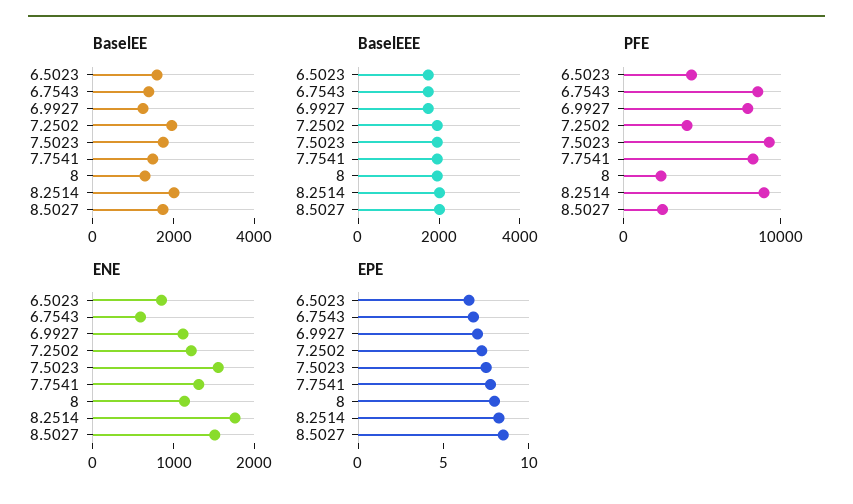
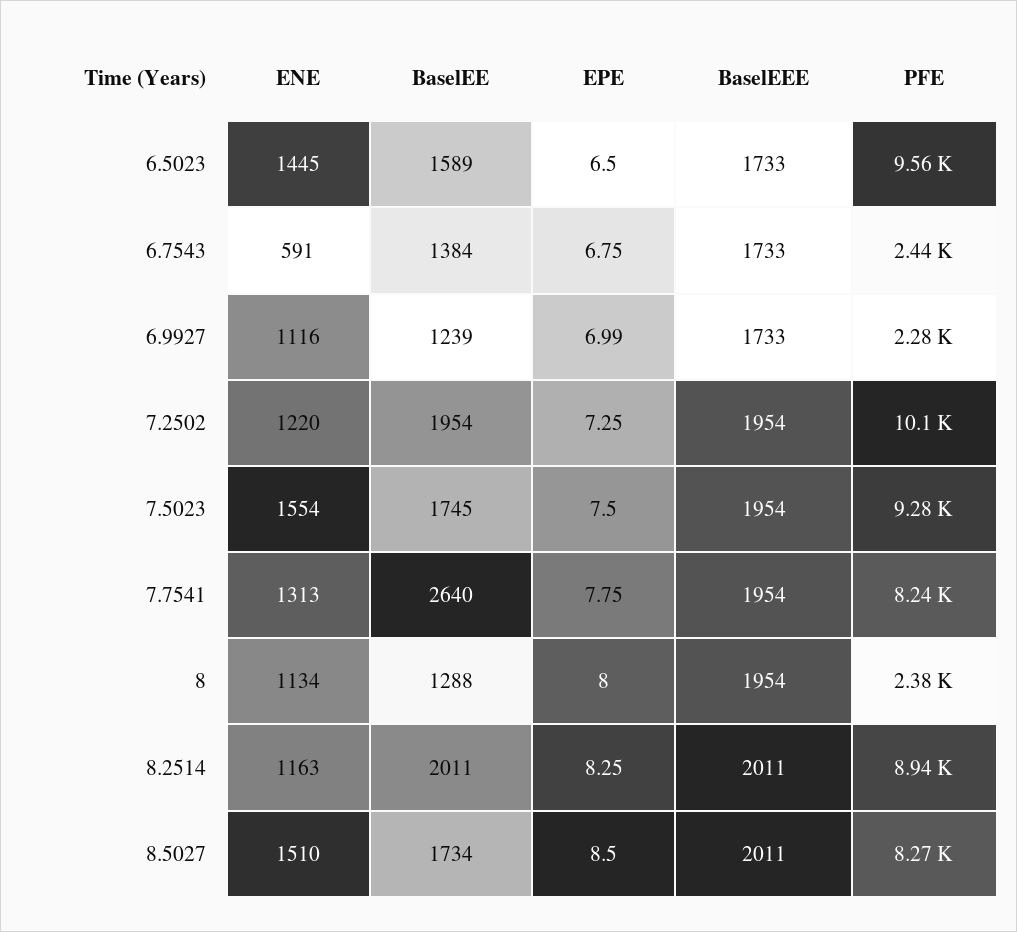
  {
    "BaselEE": {
      "6.5023": 1589,
      "6.7543": 1384,
      "6.9927": 1239,
      "7.2502": 1954,
      "7.5023": 1745,
-     "7.7541": 1500,
+     "7.7541": 2640,
      "8": 1288,
      "8.2514": 2011,
      "8.5027": 1734
    },
    "BaselEEE": {
      "6.5023": 1733,
      "6.7543": 1733,
      "6.9927": 1733,
      "7.2502": 1954,
      "7.5023": 1954,
      "7.7541": 1954,
      "8": 1954,
      "8.2514": 2011,
      "8.5027": 2011
    },
    "PFE": {
-     "6.5023": 4000,
+     "6.5023": 9560,
-     "6.7543": 8000,
+     "6.7543": 2440,
-     "6.9927": 8000,
+     "6.9927": 2280,
-     "7.2502": 4000,
+     "7.2502": 10100,
      "7.5023": 9280,
      "7.7541": 8240,
      "8": 2380,
      "8.2514": 8940,
-     "8.5027": 2000
+     "8.5027": 8270
    },
    "ENE": {
-     "6.5023": 800,
+     "6.5023": 1445,
      "6.7543": 591,
      "6.9927": 1116,
      "7.2502": 1220,
      "7.5023": 1554,
      "7.7541": 1313,
      "8": 1134,
-     "8.2514": 1800,
+     "8.2514": 1163,
      "8.5027": 1510
    },
    "EPE": {
      "6.5023": 6.5,
      "6.7543": 6.75,
      "6.9927": 6.99,
      "7.2502": 7.25,
      "7.5023": 7.5,
      "7.7541": 7.75,
      "8": 8,
      "8.2514": 8.25,
      "8.5027": 8.5
    }
  }

